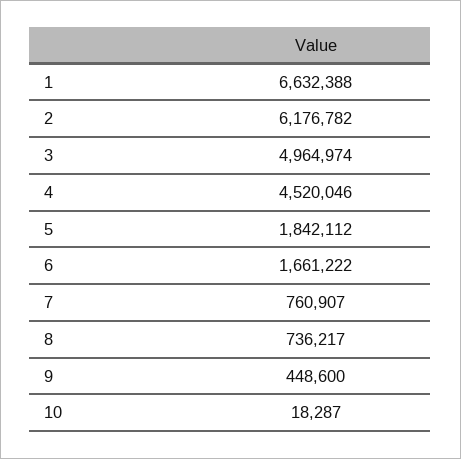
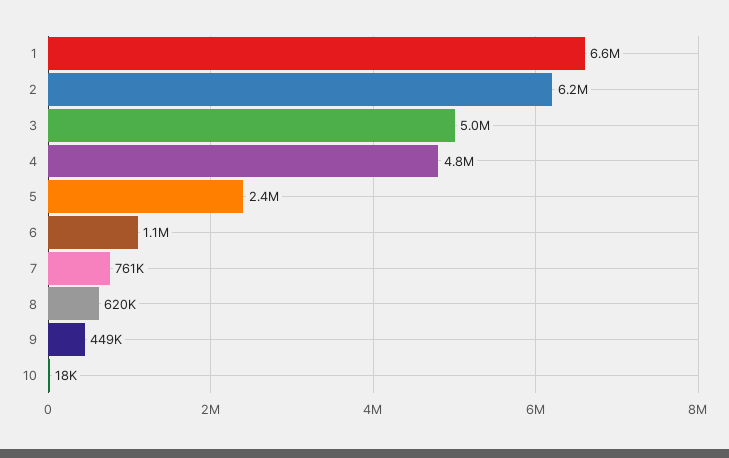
  {
    "1": 6632388,
    "2": 6176782,
    "3": 4964974,
-   "4": 4520046,
+   "4": 4800000,
-   "5": 1842112,
+   "5": 2400000,
-   "6": 1661222,
+   "6": 1100000,
    "7": 760907,
-   "8": 736217,
+   "8": 620000,
    "9": 448600,
    "10": 18287
  }

